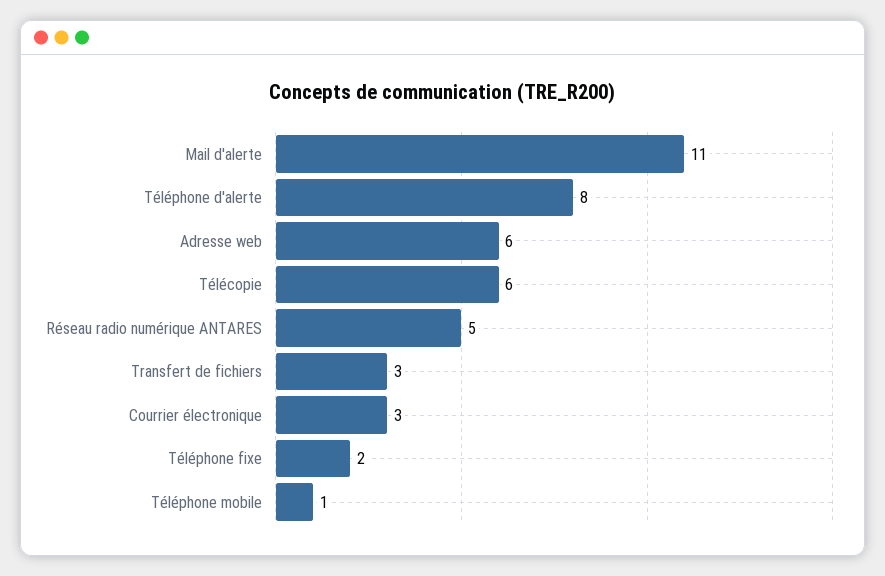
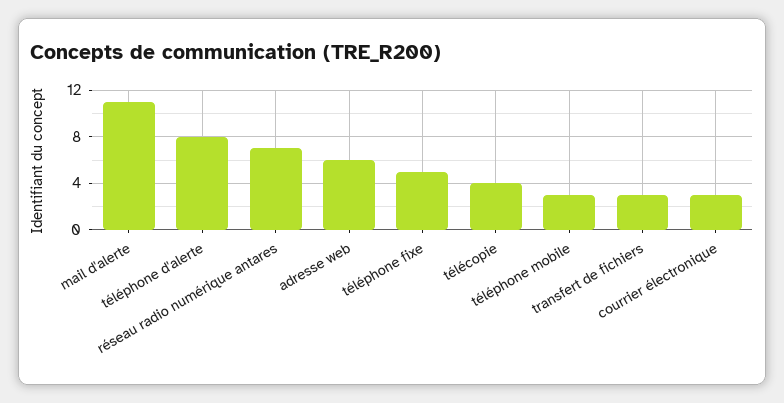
  {
    "Mail d'alerte": 11,
    "Téléphone d'alerte": 8,
    "Adresse web": 6,
-   "Télécopie": 6,
+   "Télécopie": 4,
-   "Réseau radio numérique ANTARES": 5,
+   "Réseau radio numérique ANTARES": 7,
    "Transfert de fichiers": 3,
    "Courrier électronique": 3,
-   "Téléphone fixe": 2,
+   "Téléphone fixe": 5,
-   "Téléphone mobile": 1
+   "Téléphone mobile": 3
  }

